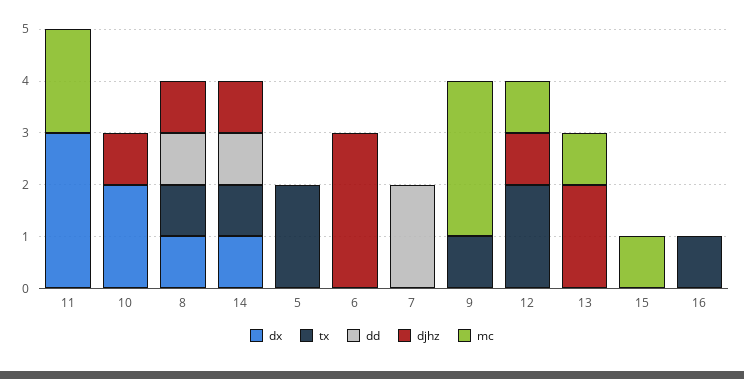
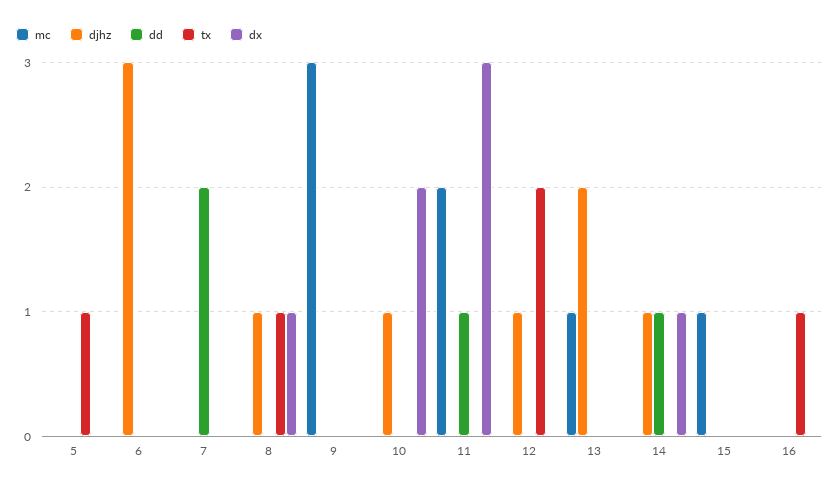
  {
    "dx": {
      "11": 3,
      "10": 2,
      "8": 1,
      "14": 1,
      "5": 0,
      "6": 0,
      "7": 0,
      "9": 0,
      "12": 0,
      "13": 0,
      "15": 0,
      "16": 0
    },
    "tx": {
      "11": 0,
      "10": 0,
      "8": 1,
-     "14": 1,
+     "14": 0,
-     "5": 2,
+     "5": 1,
      "6": 0,
      "7": 0,
-     "9": 1,
+     "9": 0,
      "12": 2,
      "13": 0,
      "15": 0,
      "16": 1
    },
    "dd": {
-     "11": 0,
+     "11": 1,
      "10": 0,
-     "8": 1,
+     "8": 0,
      "14": 1,
      "5": 0,
      "6": 0,
      "7": 2,
      "9": 0,
      "12": 0,
      "13": 0,
      "15": 0,
      "16": 0
    },
    "djhz": {
      "11": 0,
      "10": 1,
      "8": 1,
      "14": 1,
      "5": 0,
      "6": 3,
      "7": 0,
      "9": 0,
      "12": 1,
      "13": 2,
      "15": 0,
      "16": 0
    },
    "mc": {
      "11": 2,
      "10": 0,
      "8": 0,
      "14": 0,
      "5": 0,
      "6": 0,
      "7": 0,
      "9": 3,
-     "12": 1,
+     "12": 0,
      "13": 1,
      "15": 1,
      "16": 0
    }
  }

